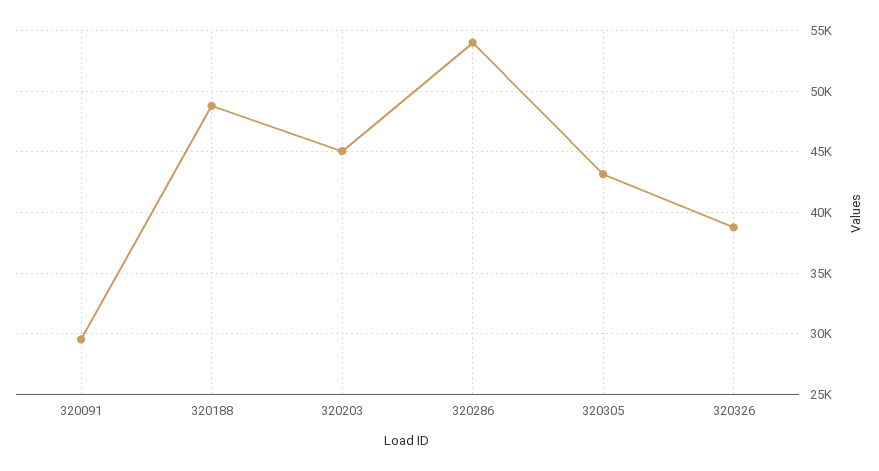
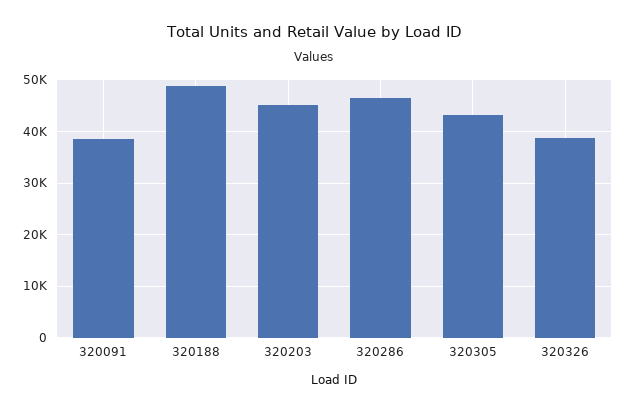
  {
-   "320091": 29500,
+   "320091": 38000,
    "320188": 49000,
    "320203": 45000,
-   "320286": 54000,
+   "320286": 46000,
    "320305": 43000,
    "320326": 39000
  }

